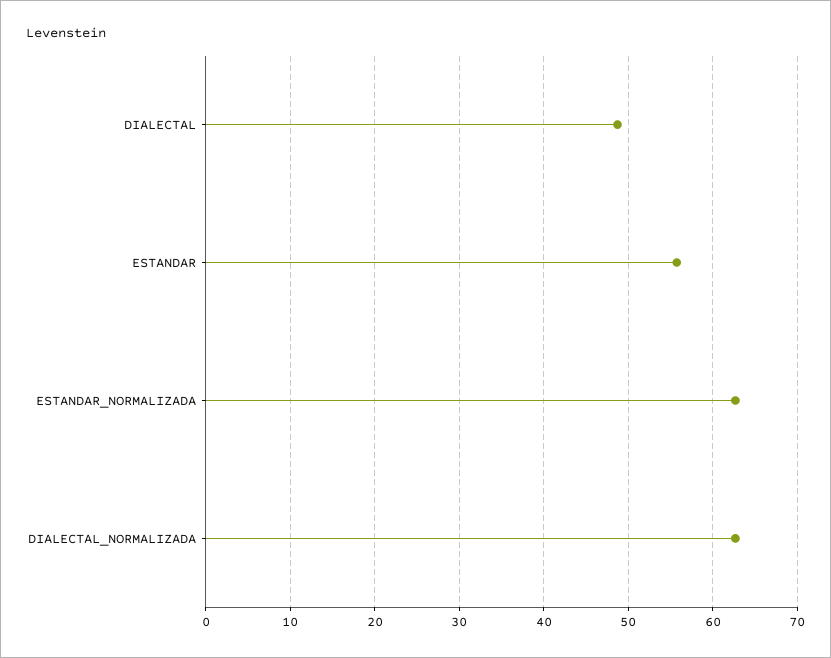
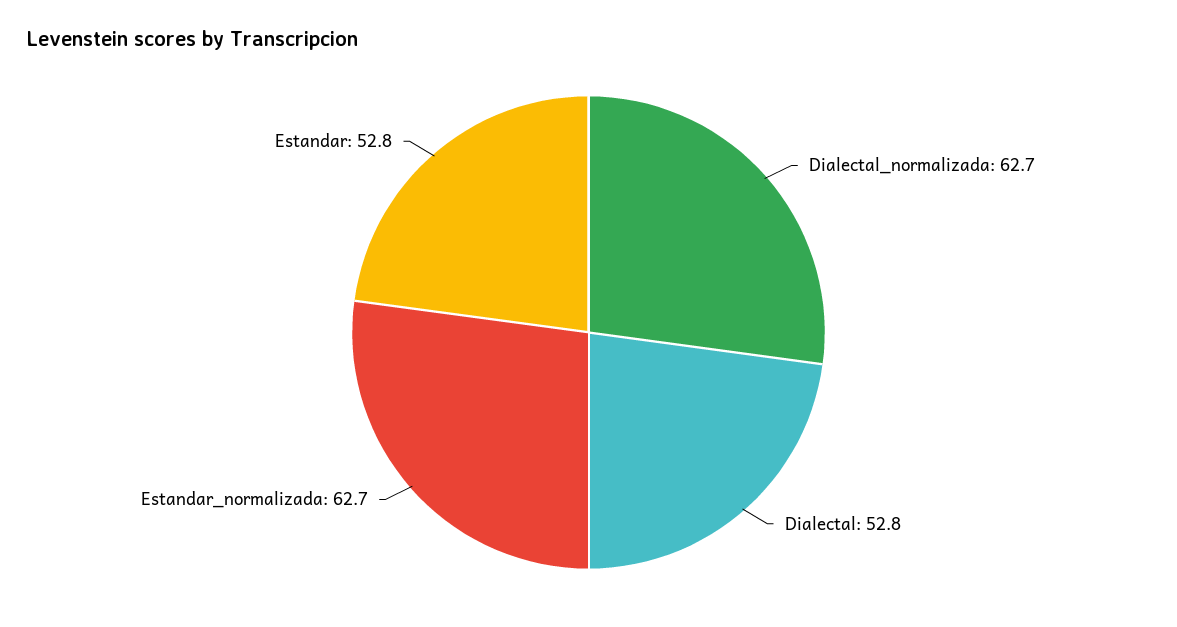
  {
-   "DIALECTAL": 49,
+   "DIALECTAL": 52.8,
-   "ESTANDAR": 56,
+   "ESTANDAR": 52.8,
    "ESTANDAR_NORMALIZADA": 62.7,
    "DIALECTAL_NORMALIZADA": 62.7
  }

